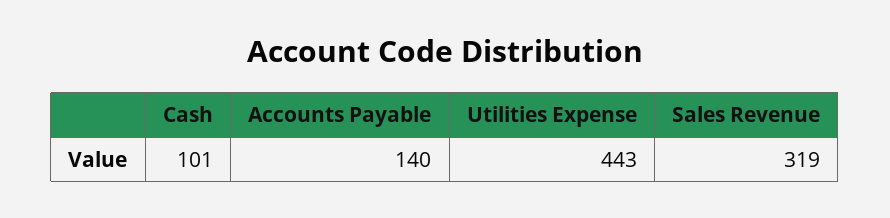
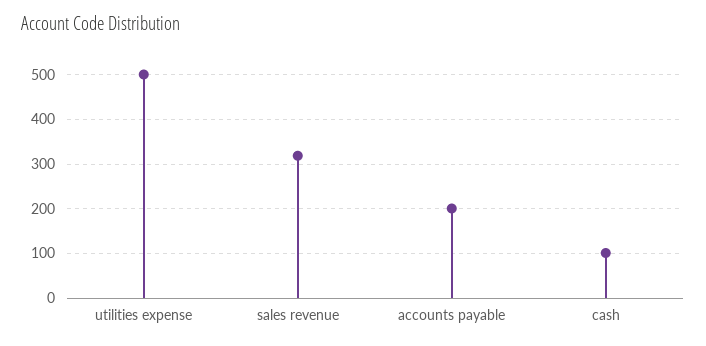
  {
    "Cash": 101,
-   "Accounts Payable": 140,
+   "Accounts Payable": 200,
-   "Utilities Expense": 443,
+   "Utilities Expense": 500,
    "Sales Revenue": 319
  }

